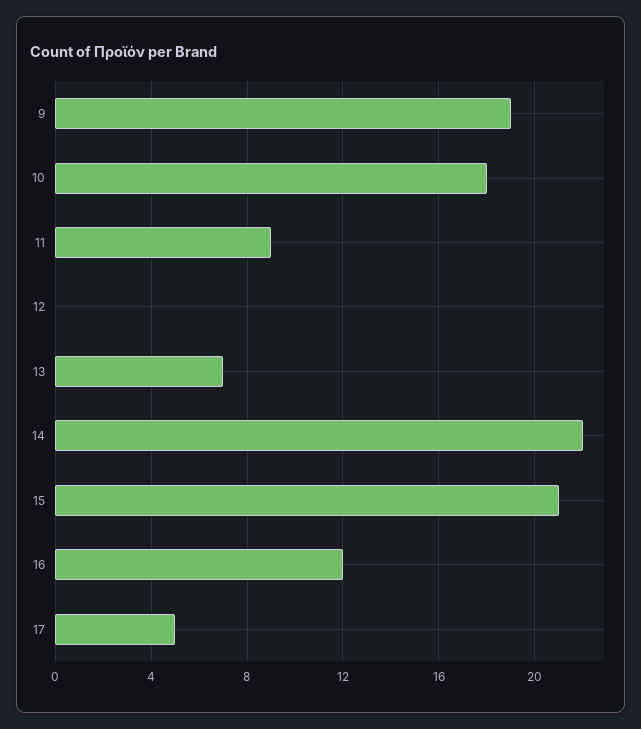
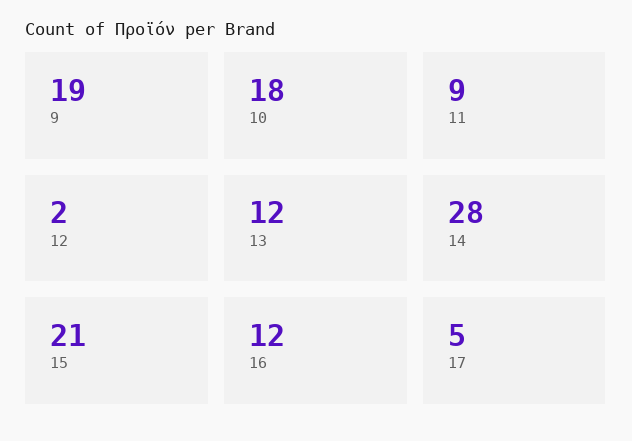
  {
    "9": 19,
    "10": 18,
    "11": 9,
-   "12": 0,
+   "12": 2,
-   "13": 7,
+   "13": 12,
-   "14": 22,
+   "14": 28,
    "15": 21,
    "16": 12,
    "17": 5
  }

